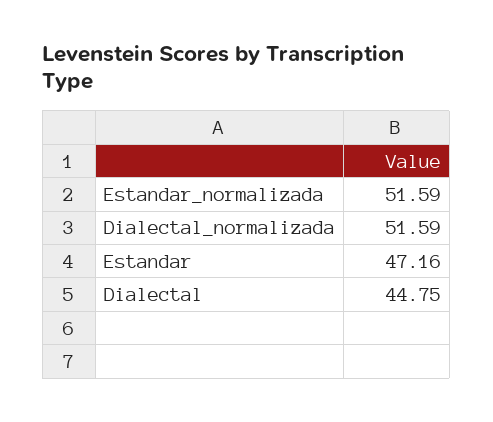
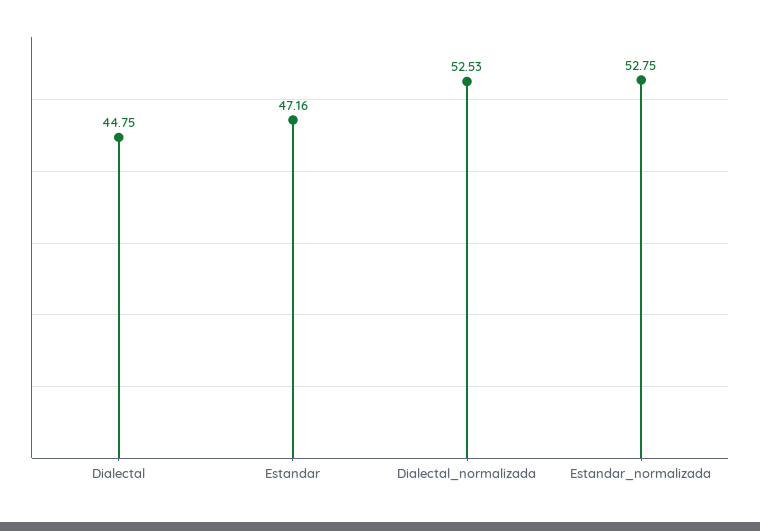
  {
-   "Estandar_normalizada": 51.59,
+   "Estandar_normalizada": 52.75,
-   "Dialectal_normalizada": 51.59,
+   "Dialectal_normalizada": 52.53,
    "Estandar": 47.16,
    "Dialectal": 44.75
  }

